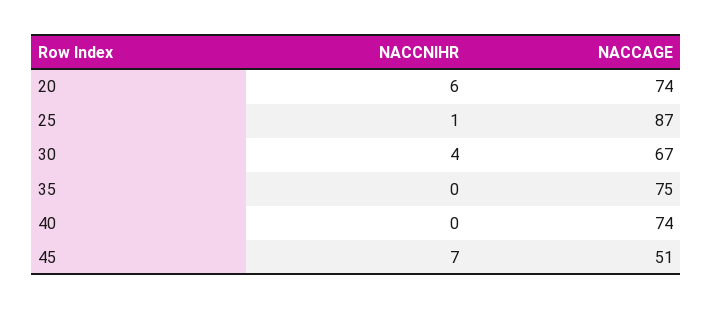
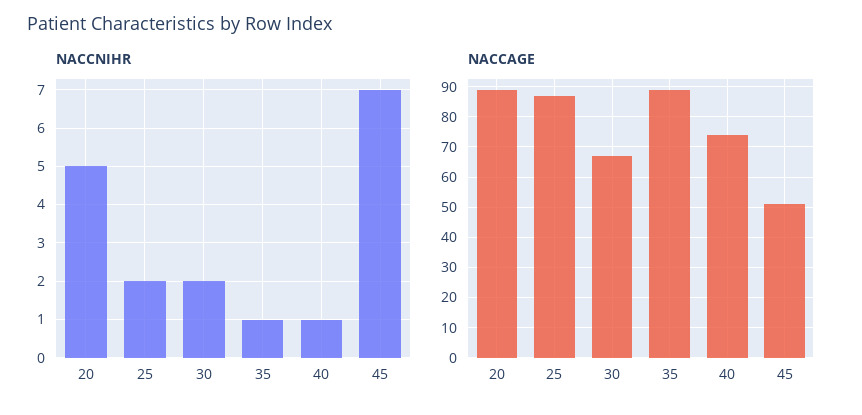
  {
    "NACCNIHR": {
-     "20": 6,
+     "20": 5,
-     "25": 1,
+     "25": 2,
-     "30": 4,
+     "30": 2,
-     "35": 0,
+     "35": 1,
-     "40": 0,
+     "40": 1,
      "45": 7
    },
    "NACCAGE": {
-     "20": 74,
+     "20": 90,
      "25": 87,
      "30": 67,
-     "35": 75,
+     "35": 90,
      "40": 74,
      "45": 51
    }
  }

